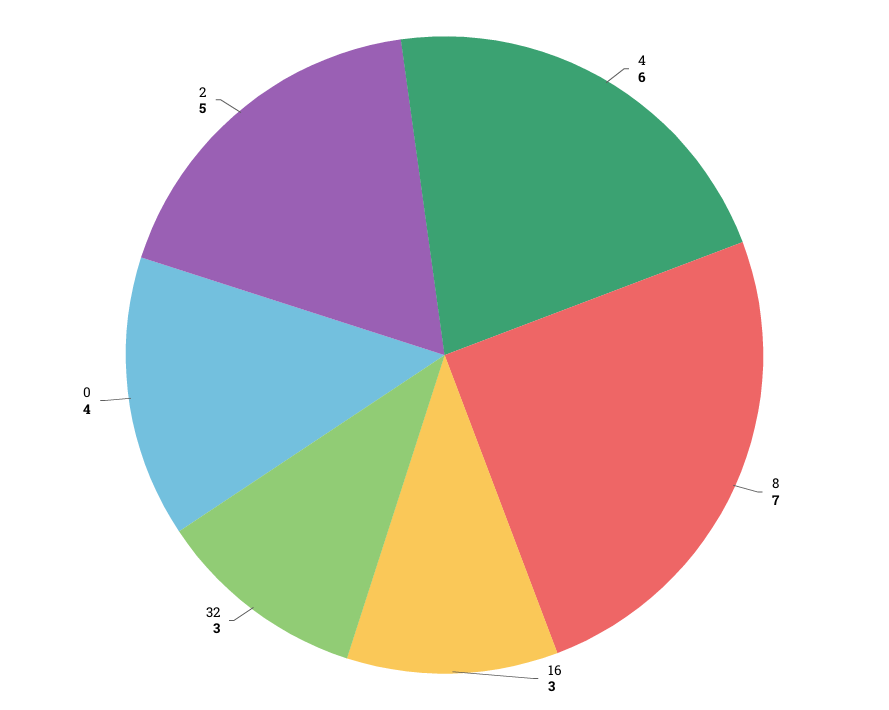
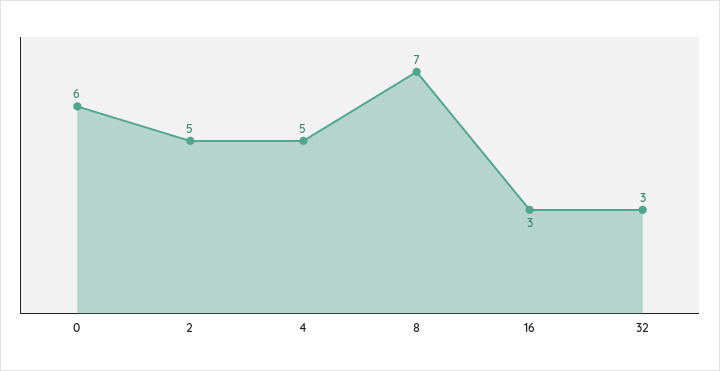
  {
-   "4": 6,
+   "4": 5,
    "8": 7,
    "16": 3,
    "32": 3,
-   "0": 4,
+   "0": 6,
    "2": 5
  }

